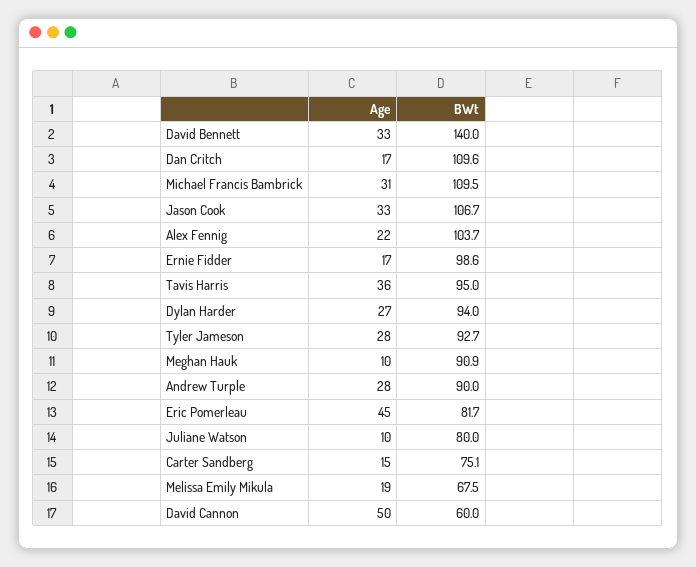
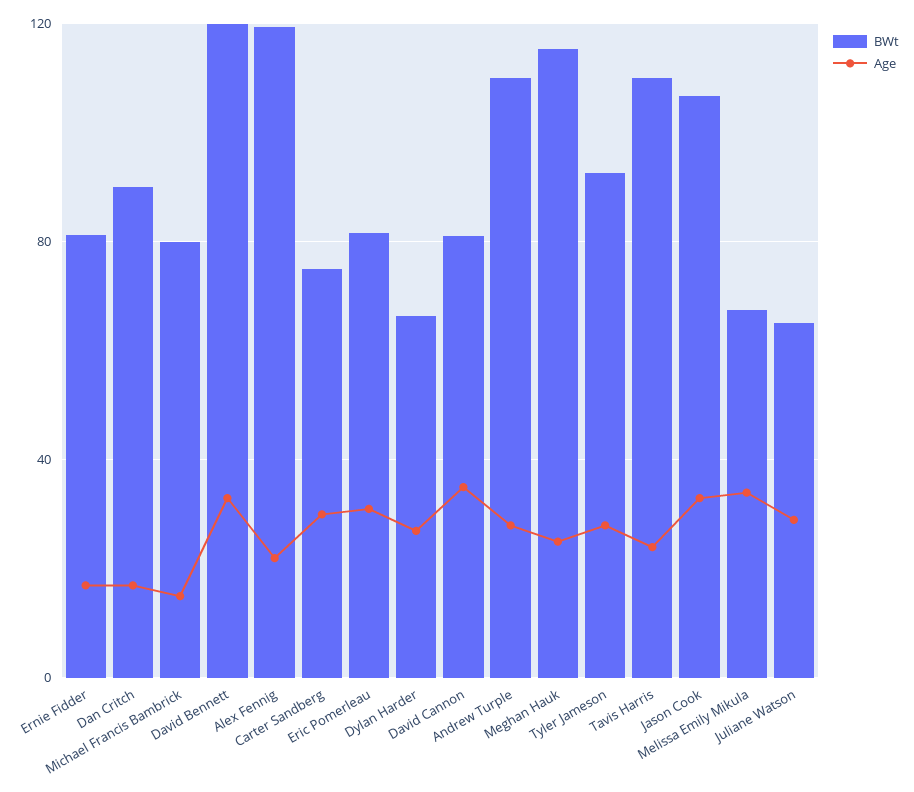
  {
    "Age": {
      "David Bennett": 33,
      "Dan Critch": 17,
-     "Michael Francis Bambrick": 31,
+     "Michael Francis Bambrick": 15,
      "Jason Cook": 33,
      "Alex Fennig": 22,
      "Ernie Fidder": 17,
-     "Tavis Harris": 36,
+     "Tavis Harris": 25,
      "Dylan Harder": 27,
      "Tyler Jameson": 28,
-     "Meghan Hauk": 10,
+     "Meghan Hauk": 25,
      "Andrew Turple": 28,
-     "Eric Pomerleau": 45,
+     "Eric Pomerleau": 30,
-     "Juliane Watson": 10,
+     "Juliane Watson": 30,
-     "Carter Sandberg": 15,
+     "Carter Sandberg": 30,
-     "Melissa Emily Mikula": 19,
+     "Melissa Emily Mikula": 35,
-     "David Cannon": 50
+     "David Cannon": 35
    },
    "BWt": {
-     "David Bennett": 140,
+     "David Bennett": 120,
-     "Dan Critch": 109.6,
+     "Dan Critch": 90,
-     "Michael Francis Bambrick": 109.5,
+     "Michael Francis Bambrick": 80,
      "Jason Cook": 106.7,
-     "Alex Fennig": 103.7,
+     "Alex Fennig": 120,
-     "Ernie Fidder": 98.6,
+     "Ernie Fidder": 80,
-     "Tavis Harris": 95,
+     "Tavis Harris": 110,
-     "Dylan Harder": 94,
+     "Dylan Harder": 65,
      "Tyler Jameson": 92.7,
-     "Meghan Hauk": 90.9,
+     "Meghan Hauk": 115,
-     "Andrew Turple": 90,
+     "Andrew Turple": 110,
      "Eric Pomerleau": 81.7,
-     "Juliane Watson": 80,
+     "Juliane Watson": 65,
      "Carter Sandberg": 75.1,
      "Melissa Emily Mikula": 67.5,
-     "David Cannon": 60
+     "David Cannon": 80
    }
  }

